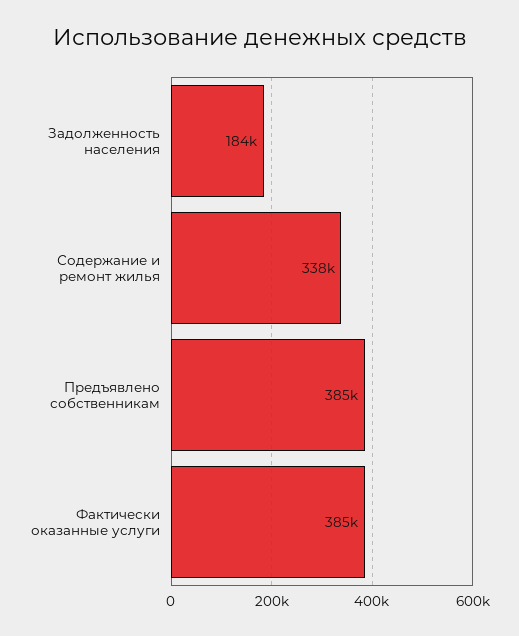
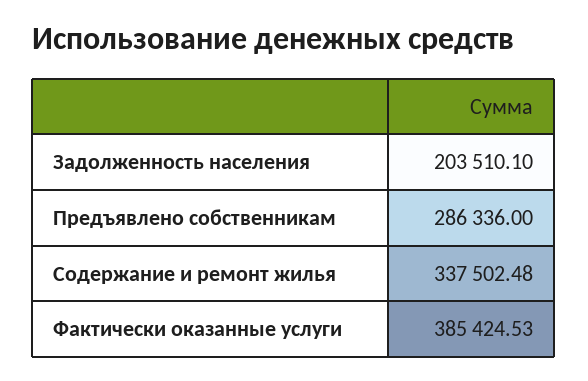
  {
-   "Задолженность населения": 184000,
+   "Задолженность населения": 203510.1,
    "Содержание и ремонт жилья": 337502.48,
-   "Предъявлено собственникам": 385000,
+   "Предъявлено собственникам": 286336,
    "Фактически оказанные услуги": 385424.53
  }

